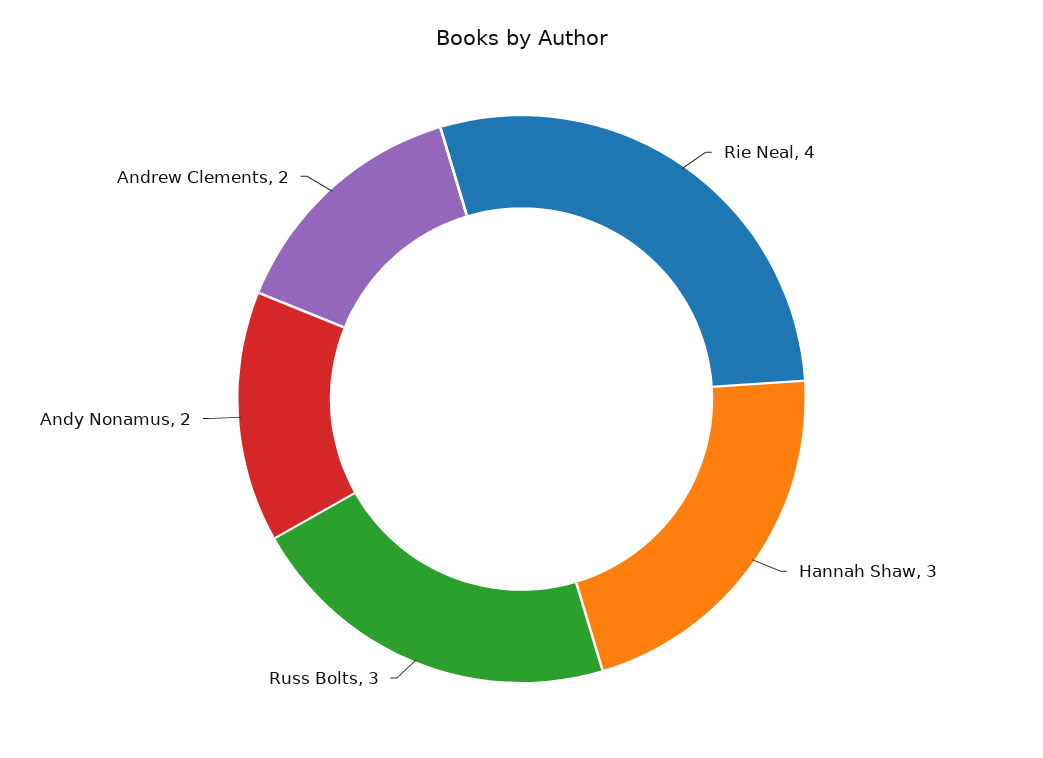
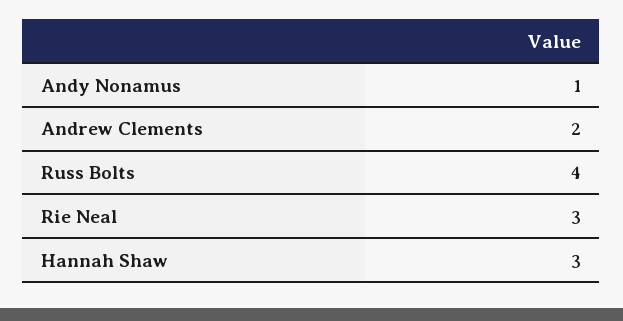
  {
-   "Rie Neal": 4,
+   "Rie Neal": 3,
    "Hannah Shaw": 3,
-   "Russ Bolts": 3,
+   "Russ Bolts": 4,
-   "Andy Nonamus": 2,
+   "Andy Nonamus": 1,
    "Andrew Clements": 2
  }

